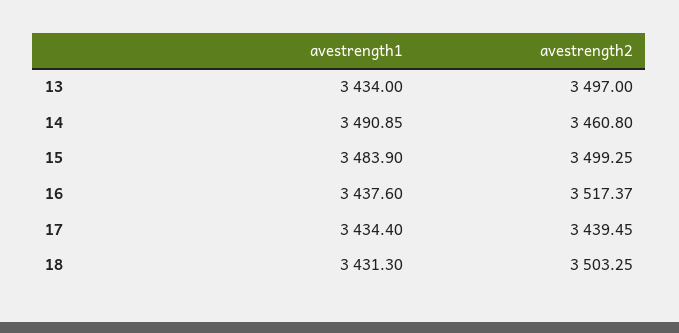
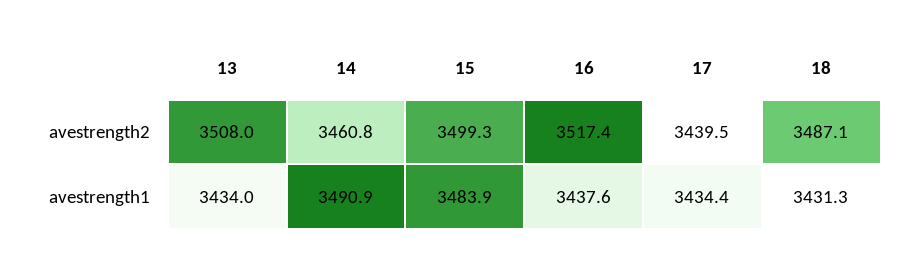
  {
    "avestrength1": {
      "13": 3434,
      "14": 3490.85,
      "15": 3483.9,
      "16": 3437.6,
      "17": 3434.4,
      "18": 3431.3
    },
    "avestrength2": {
-     "13": 3497,
+     "13": 3508,
      "14": 3460.8,
      "15": 3499.25,
      "16": 3517.37,
      "17": 3439.45,
-     "18": 3503.25
+     "18": 3487.1
    }
  }

